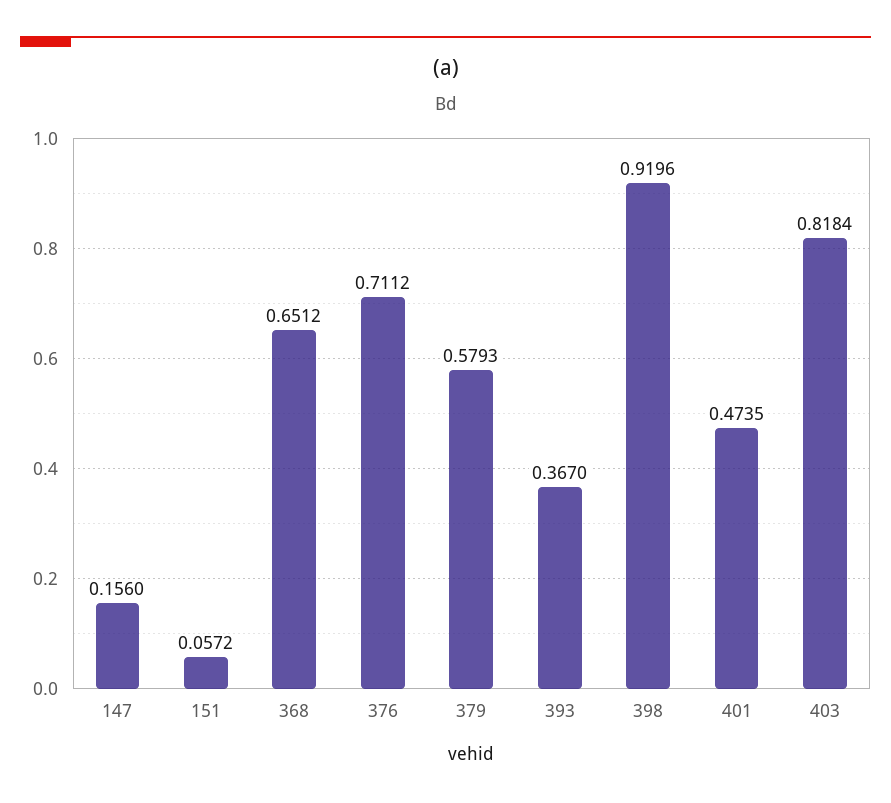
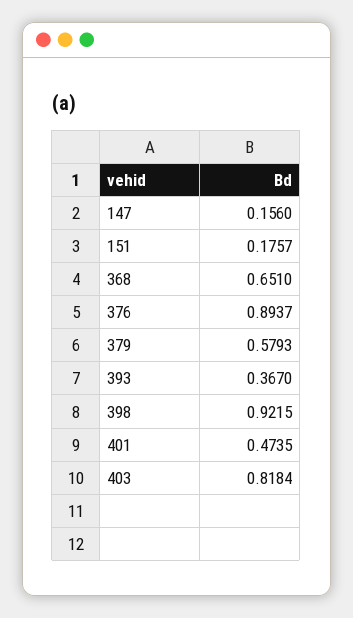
  {
    "147": 0.156,
-   "151": 0.0572,
+   "151": 0.1757,
-   "368": 0.6512,
+   "368": 0.651,
-   "376": 0.7112,
+   "376": 0.8937,
    "379": 0.5793,
    "393": 0.367,
-   "398": 0.9196,
+   "398": 0.9215,
    "401": 0.4735,
    "403": 0.8184
  }

